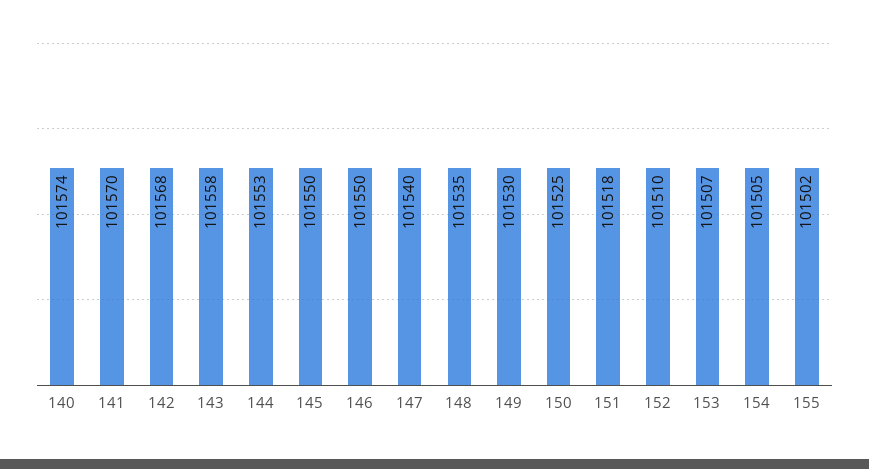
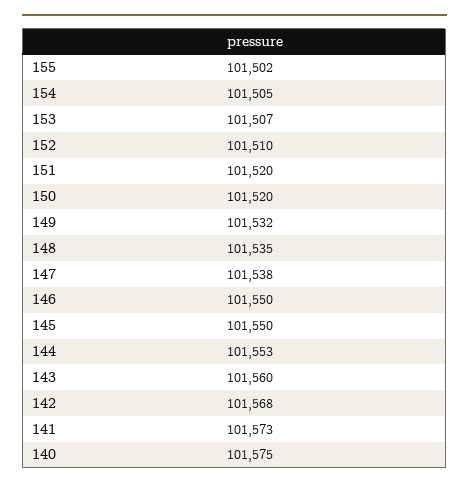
  {
-   "140": 101574,
+   "140": 101575,
-   "141": 101570,
+   "141": 101573,
    "142": 101568,
-   "143": 101558,
+   "143": 101560,
    "144": 101553,
    "145": 101550,
    "146": 101550,
-   "147": 101540,
+   "147": 101538,
    "148": 101535,
-   "149": 101530,
+   "149": 101532,
-   "150": 101525,
+   "150": 101520,
-   "151": 101518,
+   "151": 101520,
    "152": 101510,
    "153": 101507,
    "154": 101505,
    "155": 101502
  }

